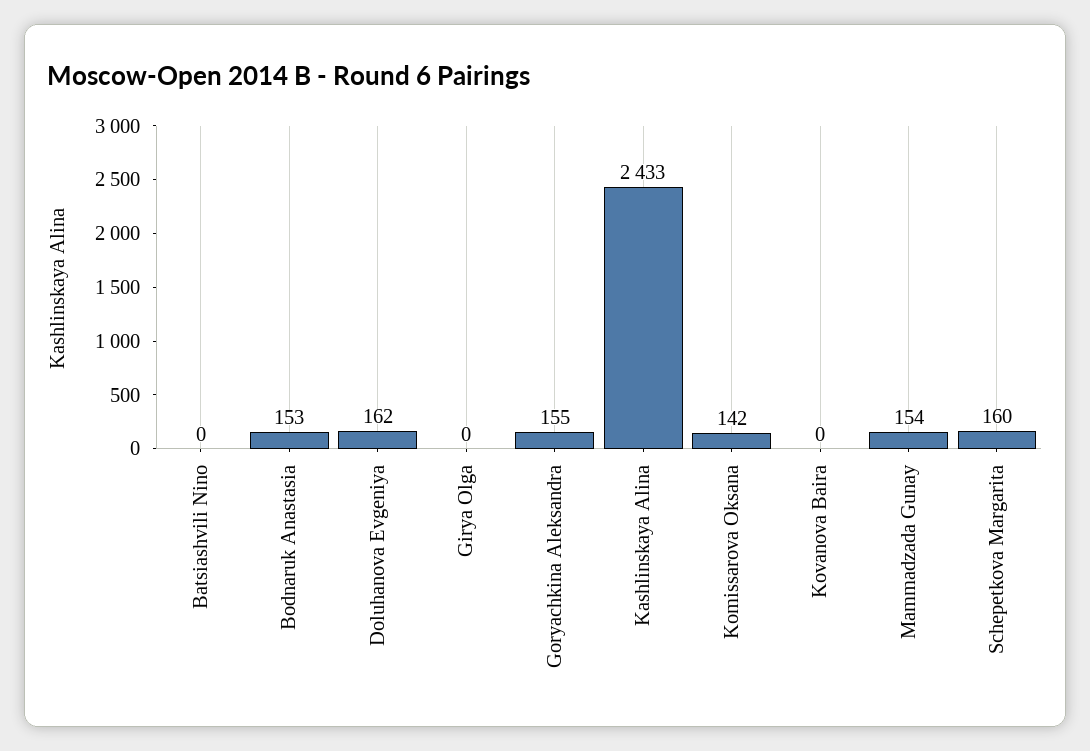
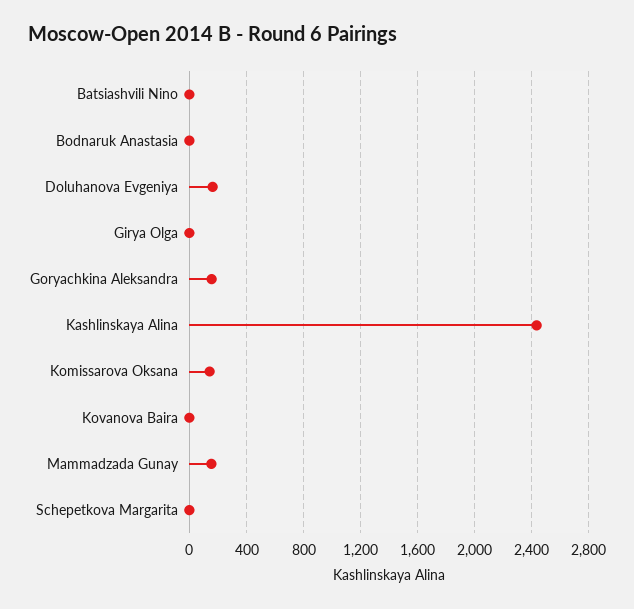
  {
    "Batsiashvili Nino": 0,
-   "Bodnaruk Anastasia": 153,
+   "Bodnaruk Anastasia": 0,
    "Doluhanova Evgeniya": 162,
    "Girya Olga": 0,
    "Goryachkina Aleksandra": 155,
    "Kashlinskaya Alina": 2433,
    "Komissarova Oksana": 142,
    "Kovanova Baira": 0,
    "Mammadzada Gunay": 154,
-   "Schepetkova Margarita": 160
+   "Schepetkova Margarita": 0
  }

